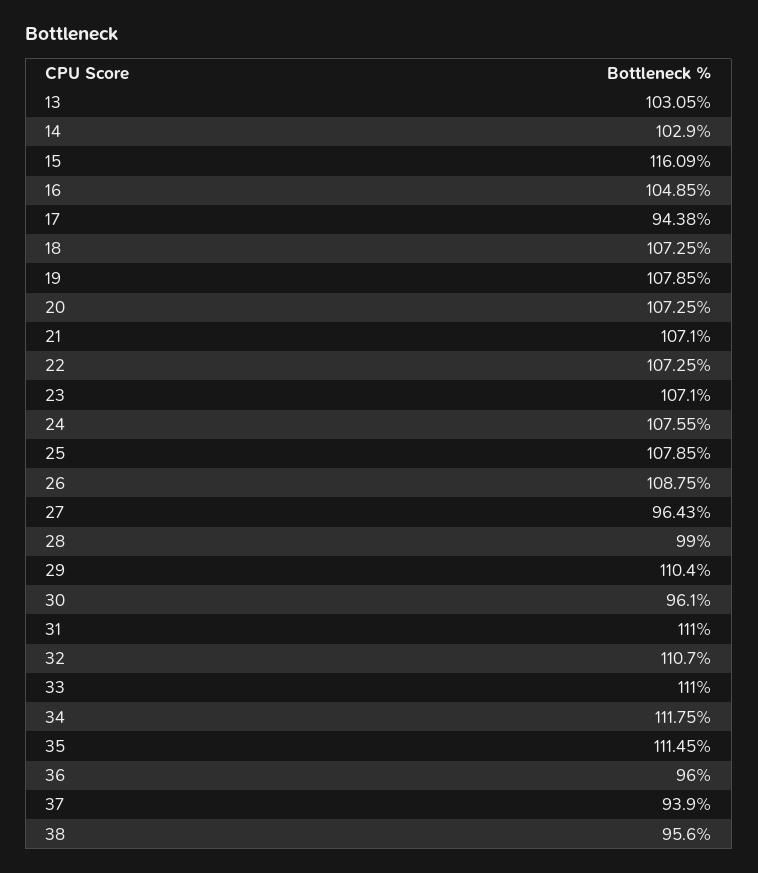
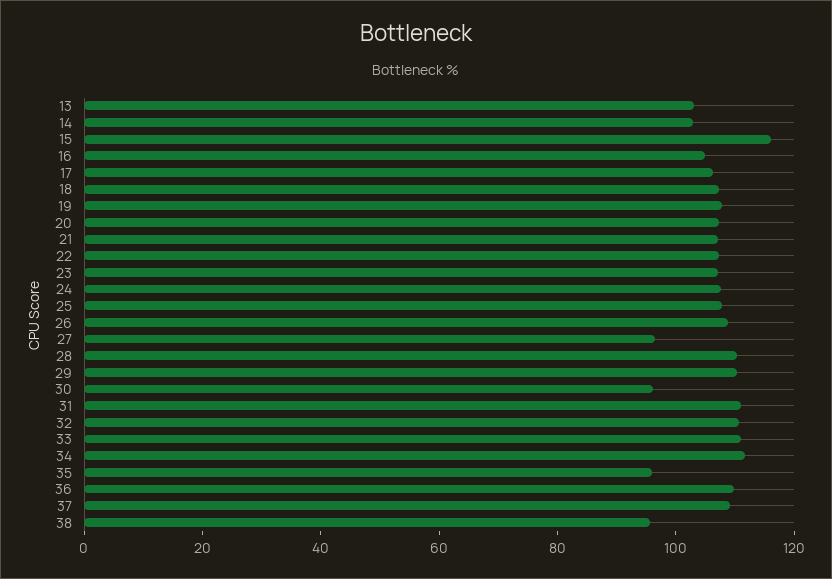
  {
    "13": 103.05,
    "14": 102.9,
    "15": 116.09,
    "16": 104.85,
-   "17": 94.38,
+   "17": 105,
    "18": 107.25,
    "19": 107.85,
    "20": 107.25,
    "21": 107.1,
    "22": 107.25,
    "23": 107.1,
    "24": 107.55,
    "25": 107.85,
    "26": 108.75,
    "27": 96.43,
-   "28": 99,
+   "28": 110,
    "29": 110.4,
    "30": 96.1,
    "31": 111,
    "32": 110.7,
    "33": 111,
    "34": 111.75,
-   "35": 111.45,
+   "35": 95,
-   "36": 96,
+   "36": 110,
-   "37": 93.9,
+   "37": 110,
    "38": 95.6
  }

